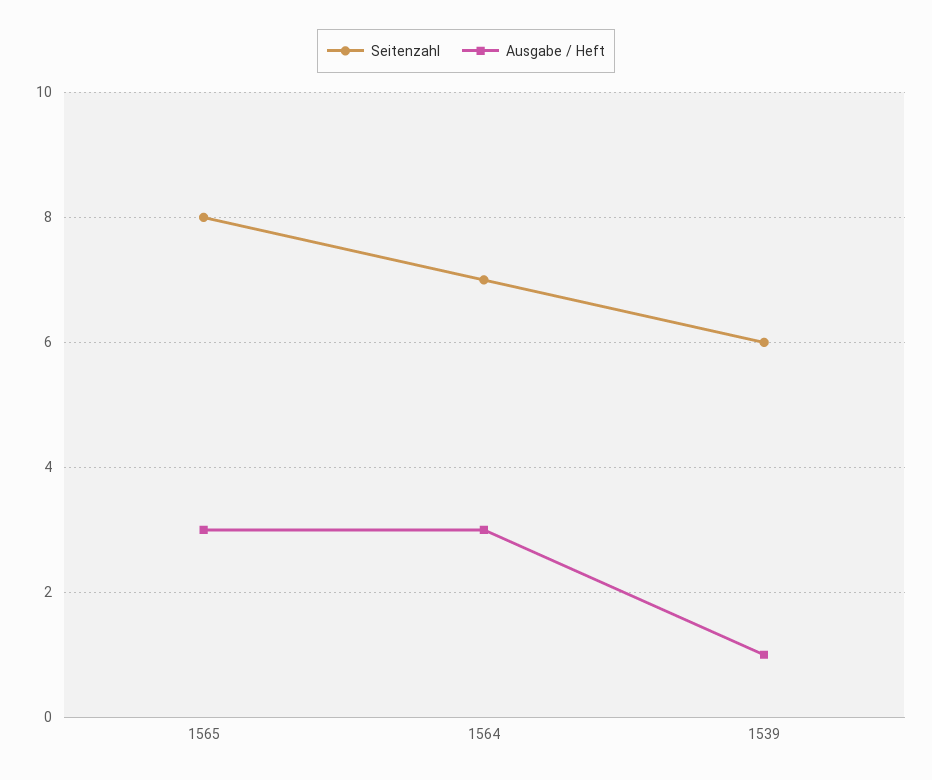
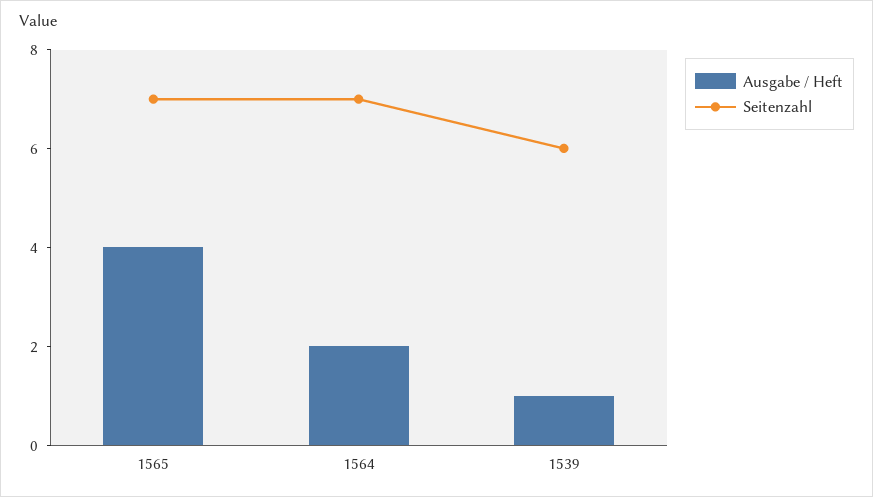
  {
    "Seitenzahl": {
-     "1565": 8,
+     "1565": 7,
      "1564": 7,
      "1539": 6
    },
    "Ausgabe / Heft": {
-     "1565": 3,
+     "1565": 4,
-     "1564": 3,
+     "1564": 2,
      "1539": 1
    }
  }

